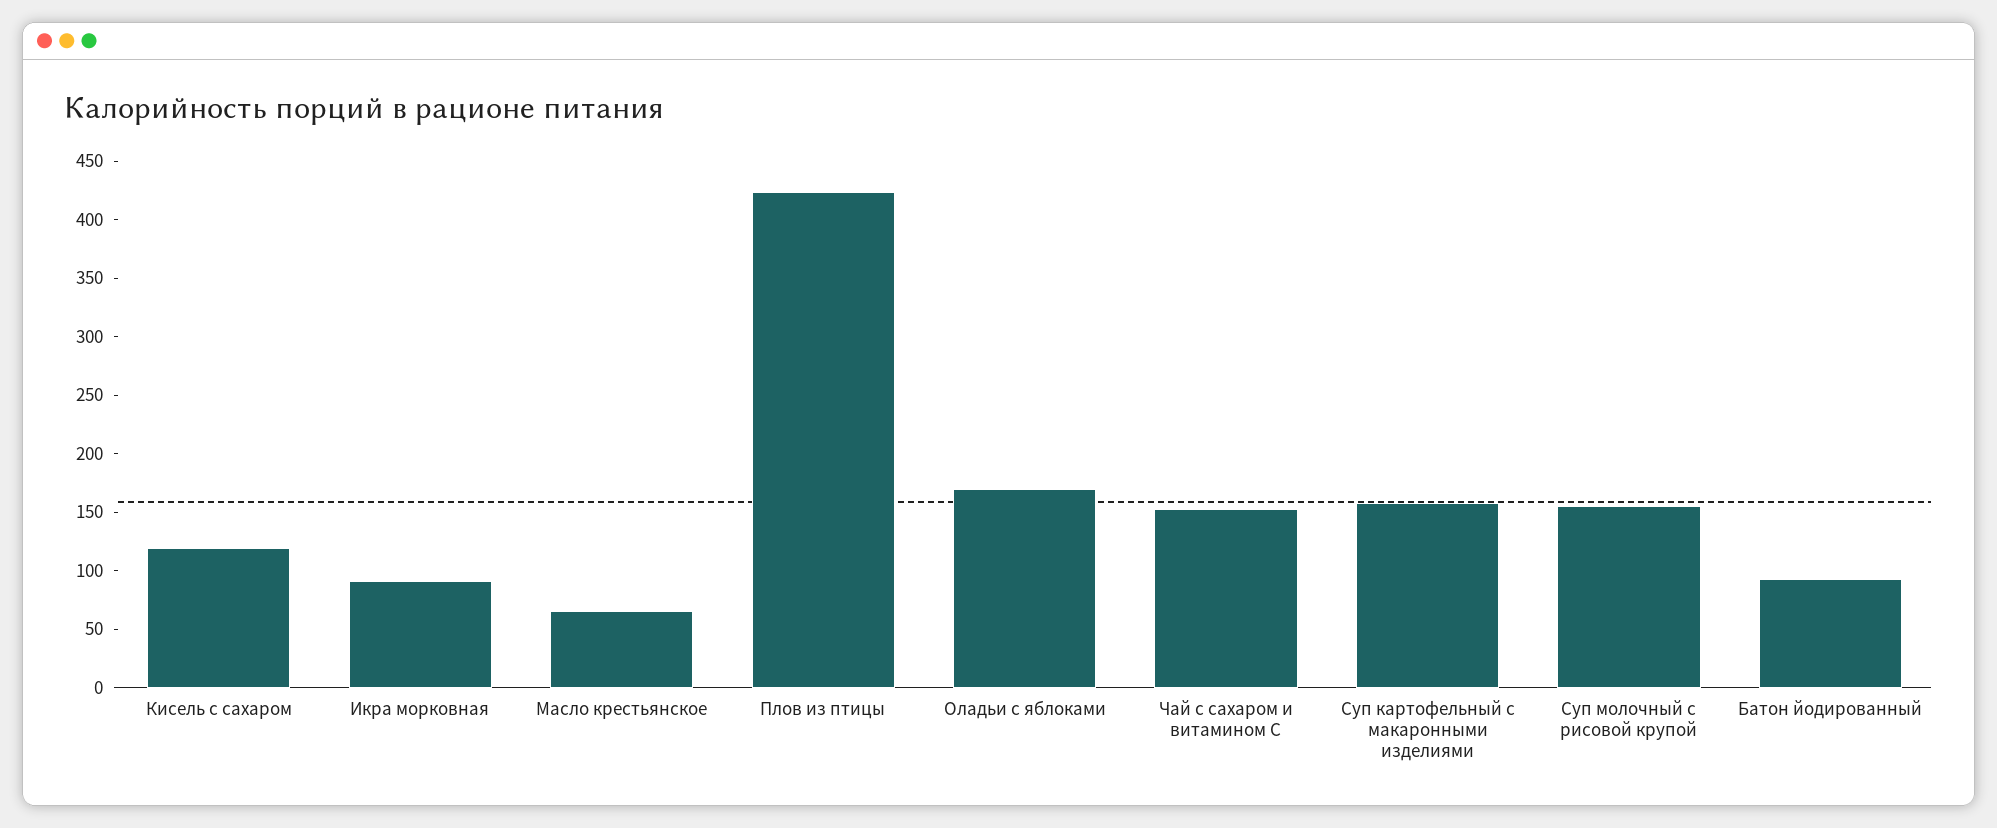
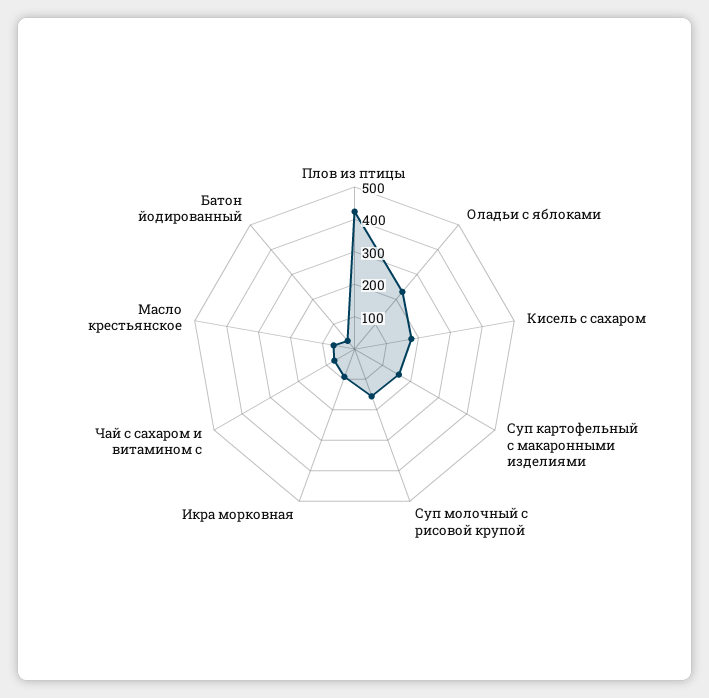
  {
-   "Кисель с сахаром": 120,
+   "Кисель с сахаром": 175,
    "Икра морковная": 90,
    "Масло крестьянское": 70,
    "Плов из птицы": 420,
-   "Оладьи с яблоками": 170,
+   "Оладьи с яблоками": 225,
-   "Чай с сахаром и витамином С": 150,
+   "Чай с сахаром и витамином С": 75,
    "Суп картофельный с макаронными изделиями": 160,
    "Суп молочный с рисовой крупой": 160,
-   "Батон йодированный": 90
+   "Батон йодированный": 25
  }

